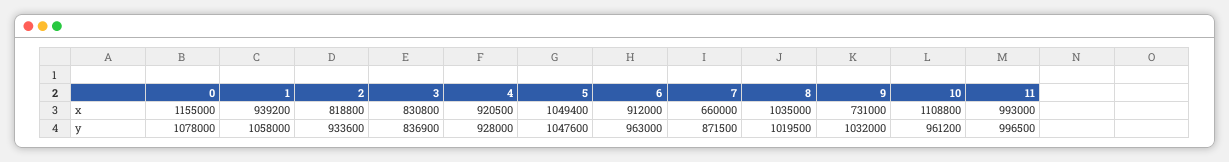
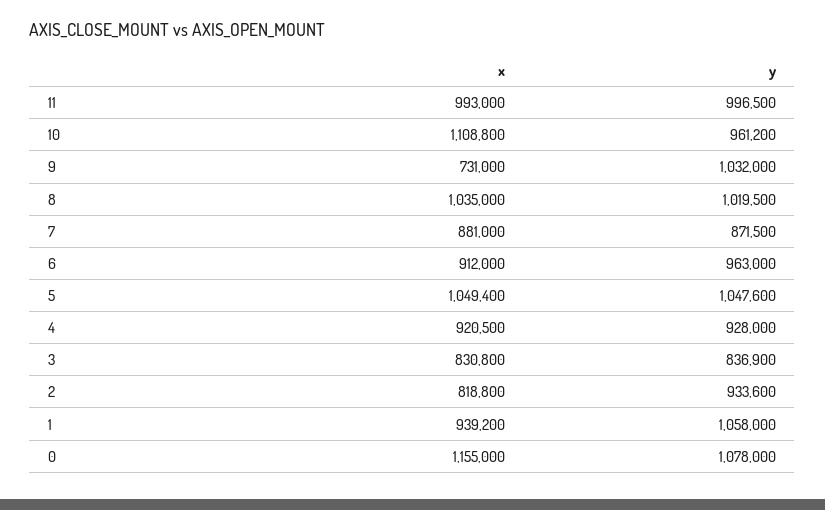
  {
    "0": {
      "x": 1155000,
      "y": 1078000
    },
    "1": {
      "x": 939200,
      "y": 1058000
    },
    "2": {
      "x": 818800,
      "y": 933600
    },
    "3": {
      "x": 830800,
      "y": 836900
    },
    "4": {
      "x": 920500,
      "y": 928000
    },
    "5": {
      "x": 1049400,
      "y": 1047600
    },
    "6": {
      "x": 912000,
      "y": 963000
    },
    "7": {
-     "x": 660000,
+     "x": 881000,
      "y": 871500
    },
    "8": {
      "x": 1035000,
      "y": 1019500
    },
    "9": {
      "x": 731000,
      "y": 1032000
    },
    "10": {
      "x": 1108800,
      "y": 961200
    },
    "11": {
      "x": 993000,
      "y": 996500
    }
  }

